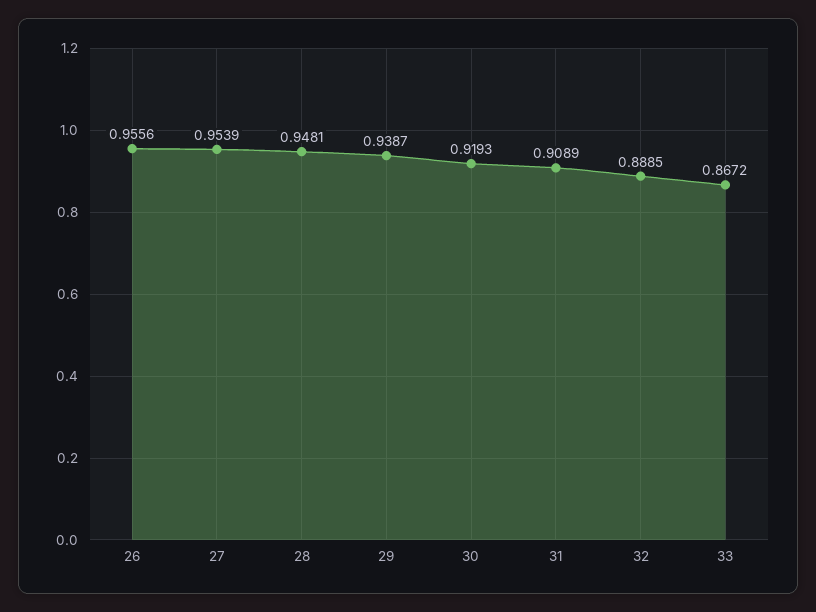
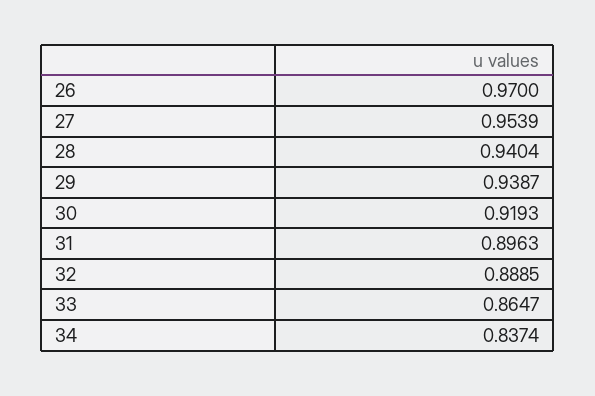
  {
-   "26": 0.9556,
+   "26": 0.97,
    "27": 0.9539,
-   "28": 0.9481,
+   "28": 0.9404,
    "29": 0.9387,
    "30": 0.9193,
-   "31": 0.9089,
+   "31": 0.8963,
    "32": 0.8885,
-   "33": 0.8672
+   "33": 0.8647,
+   "34": 0.8374
  }

